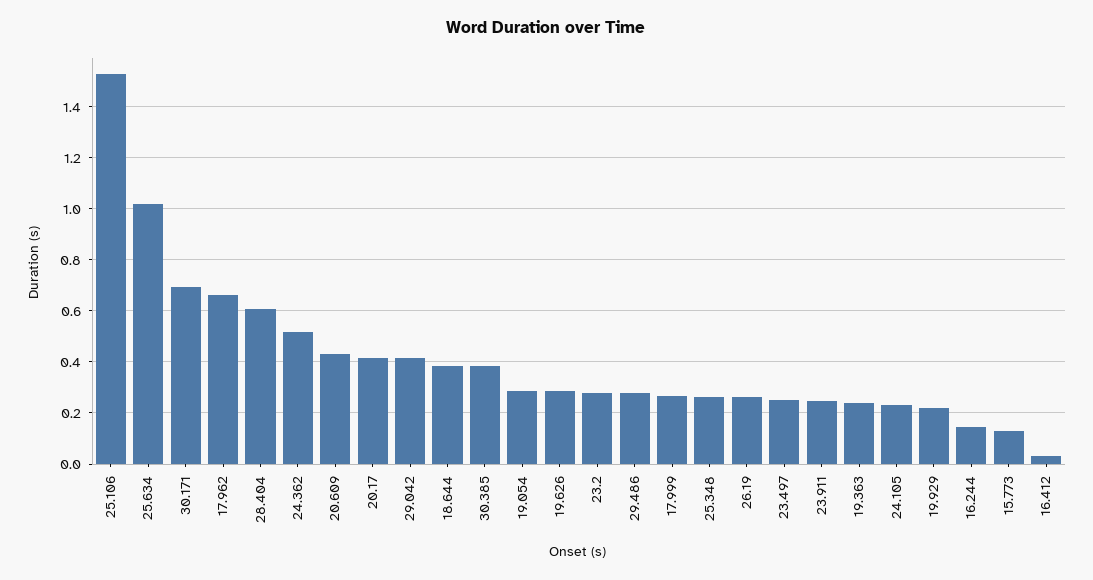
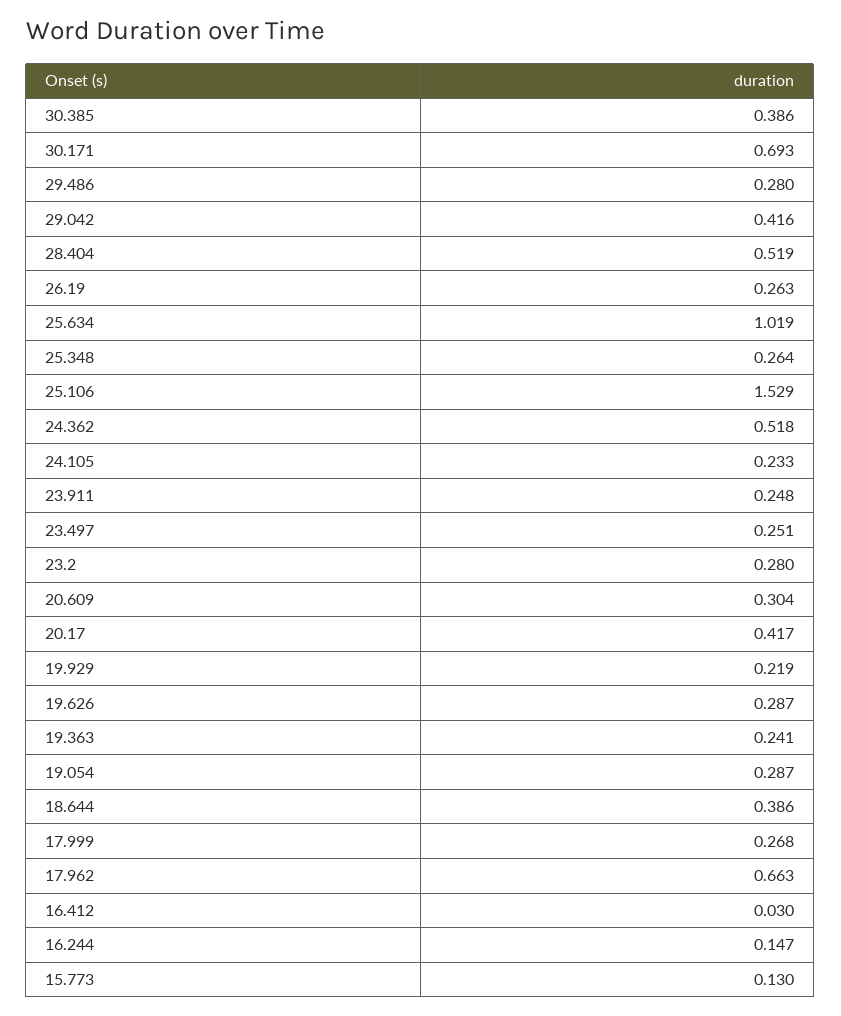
  {
    "25.106": 1.529,
    "25.634": 1.019,
    "30.171": 0.693,
    "17.962": 0.663,
-   "28.404": 0.6,
+   "28.404": 0.519,
    "24.362": 0.518,
-   "20.609": 0.425,
+   "20.609": 0.304,
    "20.17": 0.417,
    "29.042": 0.416,
    "18.644": 0.386,
    "30.385": 0.386,
    "19.054": 0.287,
    "19.626": 0.287,
    "23.2": 0.28,
    "29.486": 0.28,
    "17.999": 0.268,
    "25.348": 0.264,
    "26.19": 0.263,
    "23.497": 0.251,
    "23.911": 0.248,
    "19.363": 0.241,
    "24.105": 0.233,
    "19.929": 0.219,
    "16.244": 0.147,
    "15.773": 0.13,
    "16.412": 0.03
  }

